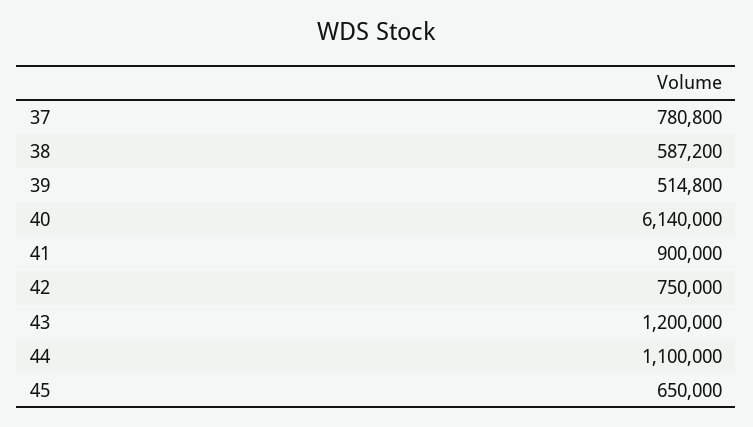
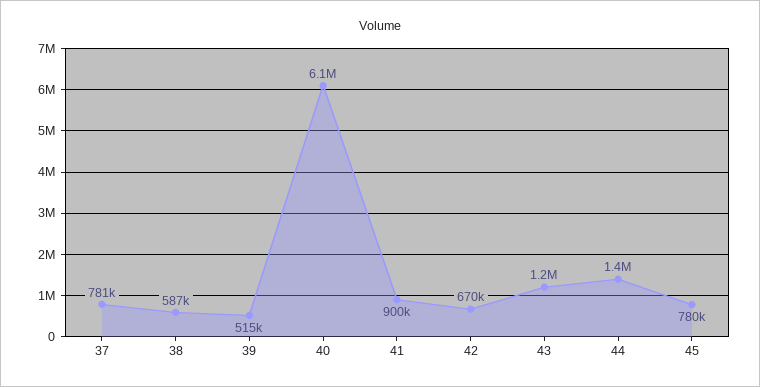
  {
    "37": 780800,
    "38": 587200,
    "39": 514800,
    "40": 6140000,
    "41": 900000,
-   "42": 750000,
+   "42": 670000,
    "43": 1200000,
-   "44": 1100000,
+   "44": 1400000,
-   "45": 650000
+   "45": 780000
  }

